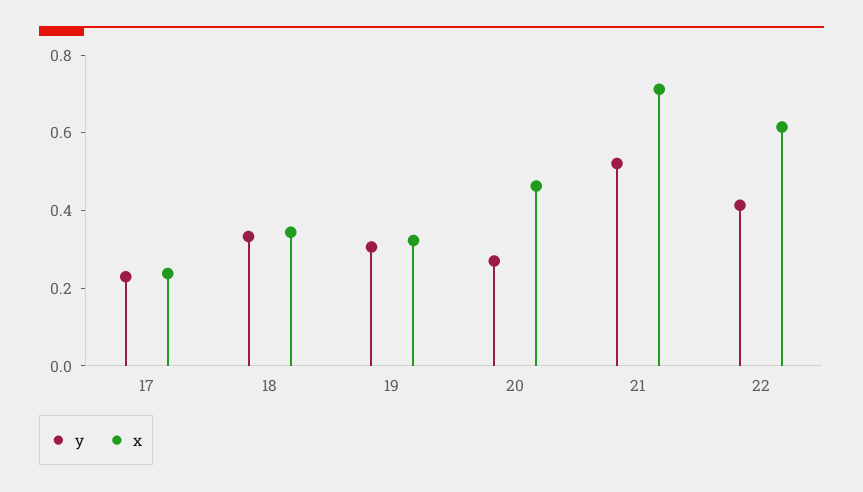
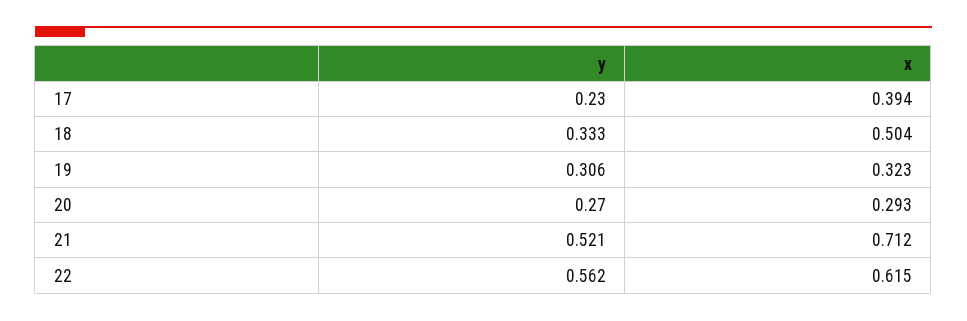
  {
    "y": {
      "17": 0.23,
      "18": 0.333,
      "19": 0.306,
      "20": 0.27,
      "21": 0.521,
-     "22": 0.4
+     "22": 0.562
    },
    "x": {
-     "17": 0.25,
+     "17": 0.394,
-     "18": 0.35,
+     "18": 0.504,
      "19": 0.323,
-     "20": 0.45,
+     "20": 0.293,
      "21": 0.712,
      "22": 0.615
    }
  }

